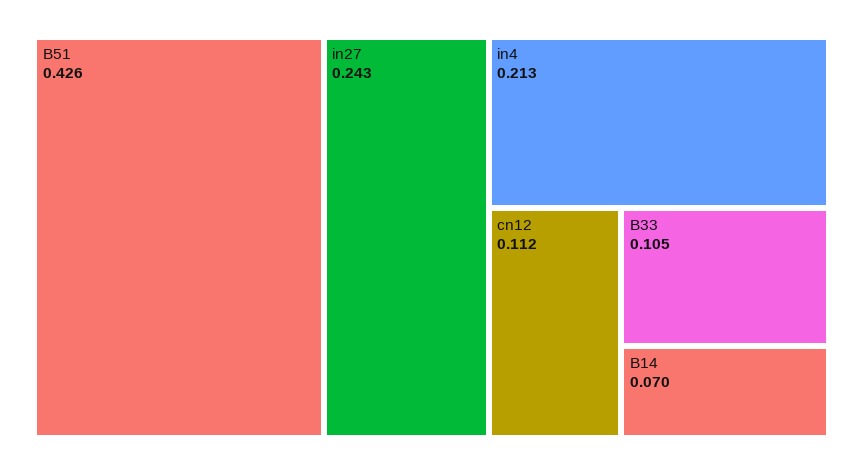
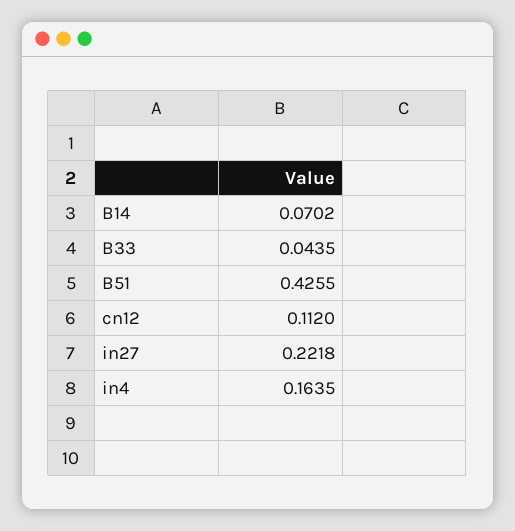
  {
    "B51": 0.4255,
-   "in27": 0.243,
+   "in27": 0.2218,
-   "in4": 0.213,
+   "in4": 0.1635,
    "cn12": 0.112,
-   "B33": 0.105,
+   "B33": 0.0435,
    "B14": 0.0702
  }

